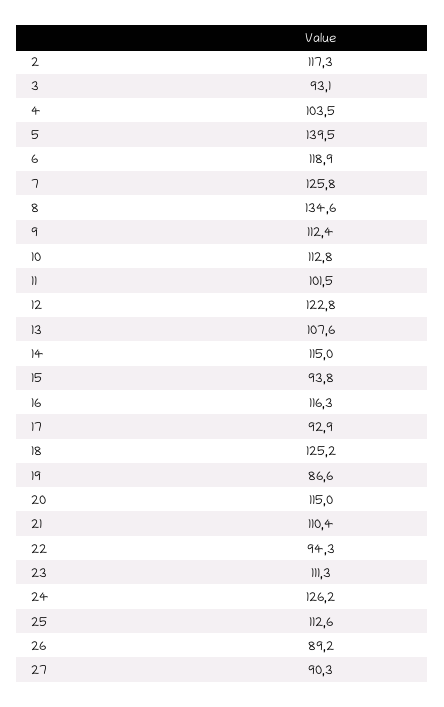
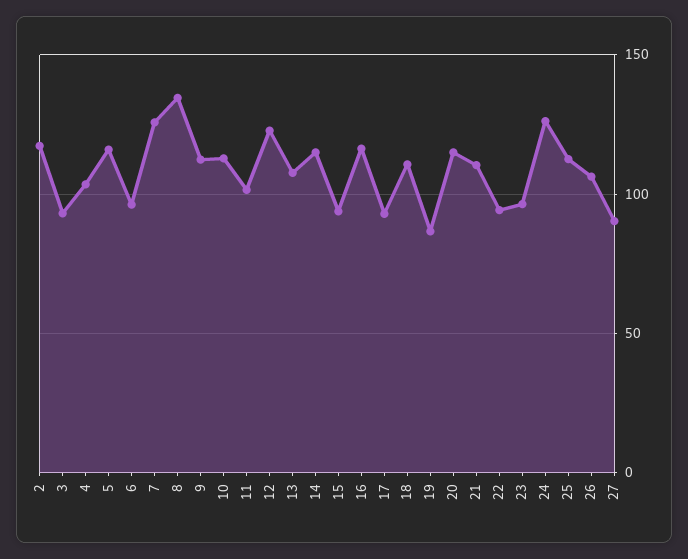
  {
    "2": 117.3,
    "3": 93.1,
    "4": 103.5,
-   "5": 139.5,
+   "5": 115,
-   "6": 118.9,
+   "6": 95,
    "7": 125.8,
    "8": 134.6,
    "9": 112.4,
    "10": 112.8,
    "11": 101.5,
    "12": 122.8,
    "13": 107.6,
    "14": 115,
    "15": 93.8,
    "16": 116.3,
    "17": 92.9,
-   "18": 125.2,
+   "18": 110,
    "19": 86.6,
    "20": 115,
    "21": 110.4,
    "22": 94.3,
-   "23": 111.3,
+   "23": 95,
    "24": 126.2,
    "25": 112.6,
-   "26": 89.2,
+   "26": 105,
    "27": 90.3
  }

